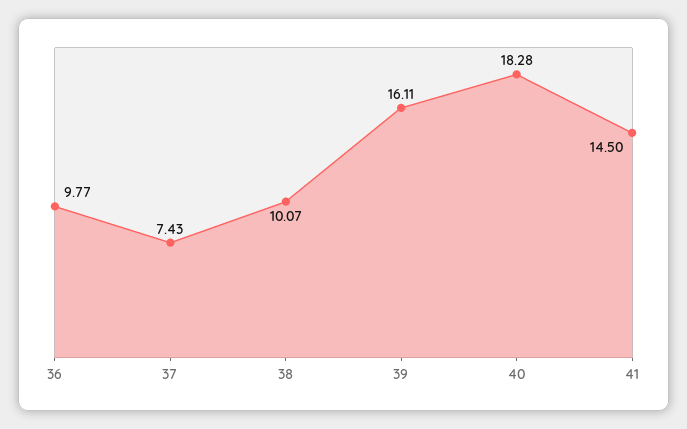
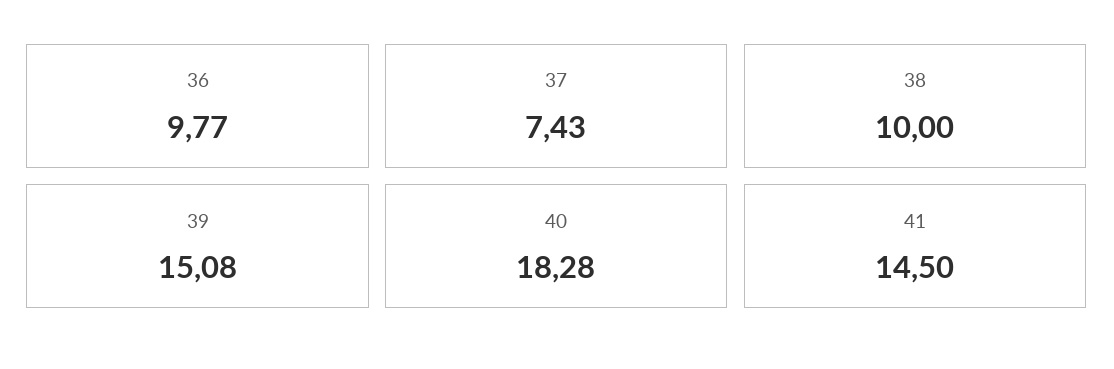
  {
    "36": 9.77,
    "37": 7.43,
-   "38": 10.07,
+   "38": 10,
-   "39": 16.11,
+   "39": 15.08,
    "40": 18.28,
    "41": 14.5
  }

